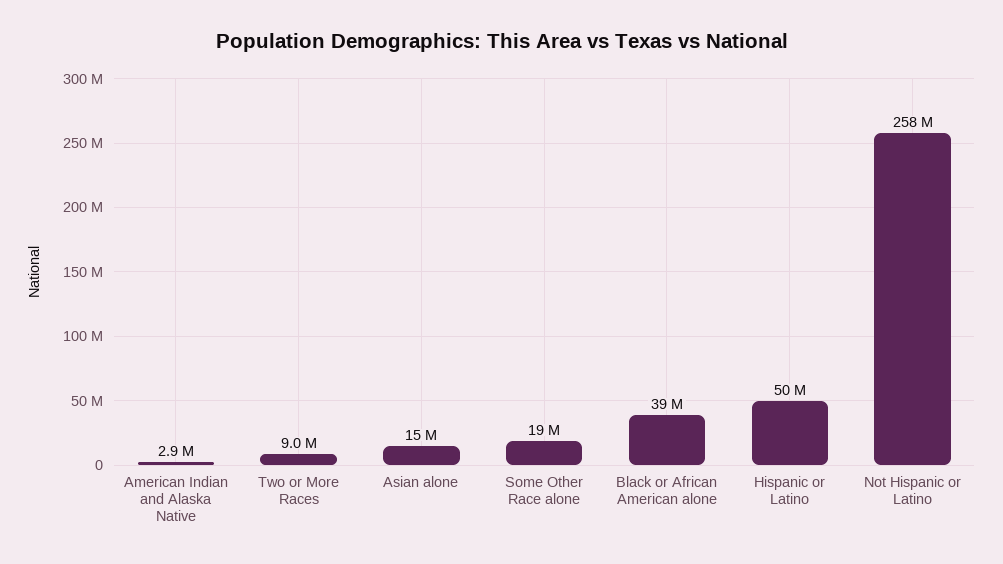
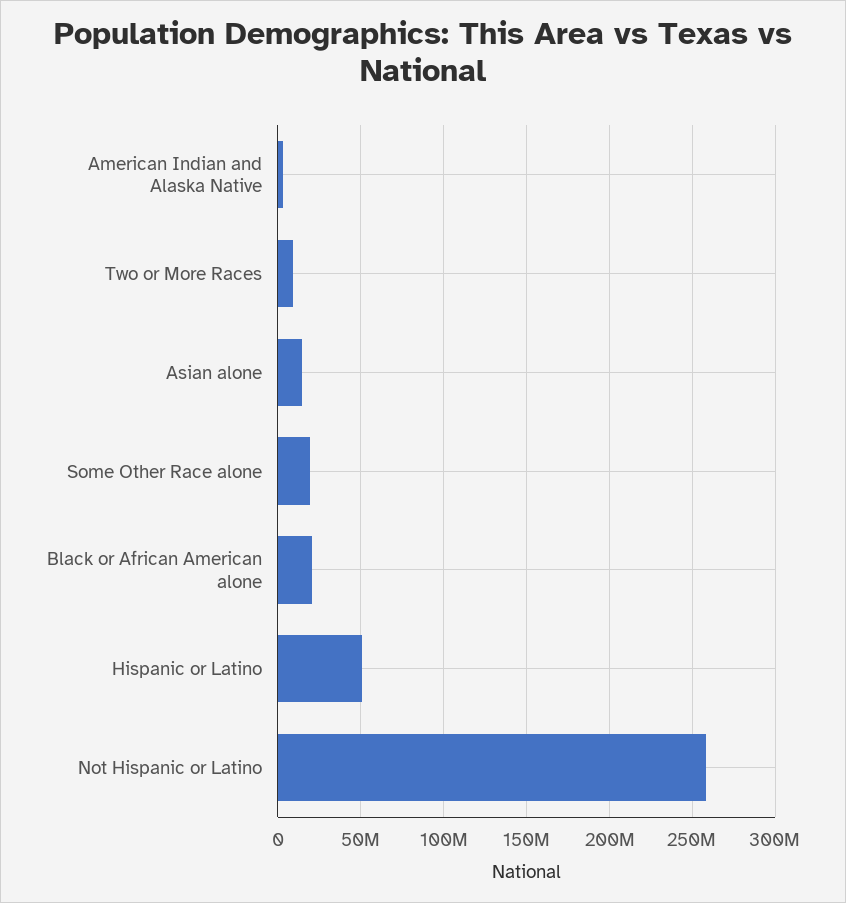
  {
    "American Indian and Alaska Native": 2900000,
    "Two or More Races": 9000000,
    "Asian alone": 15000000,
    "Some Other Race alone": 19000000,
-   "Black or African American alone": 39000000,
+   "Black or African American alone": 20000000,
    "Hispanic or Latino": 50000000,
    "Not Hispanic or Latino": 258000000
  }

